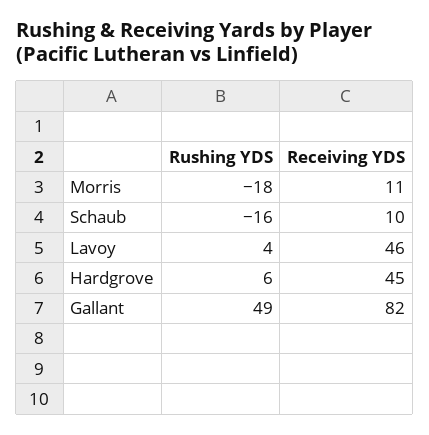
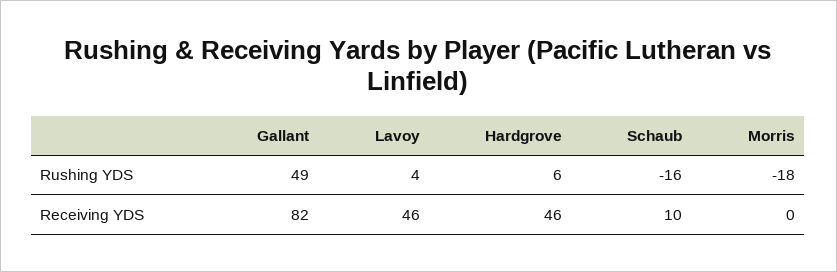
  {
    "Rushing YDS": {
      "Morris": -18,
      "Schaub": -16,
      "Lavoy": 4,
      "Hardgrove": 6,
      "Gallant": 49
    },
    "Receiving YDS": {
-     "Morris": 11,
+     "Morris": 0,
      "Schaub": 10,
      "Lavoy": 46,
-     "Hardgrove": 45,
+     "Hardgrove": 46,
      "Gallant": 82
    }
  }

